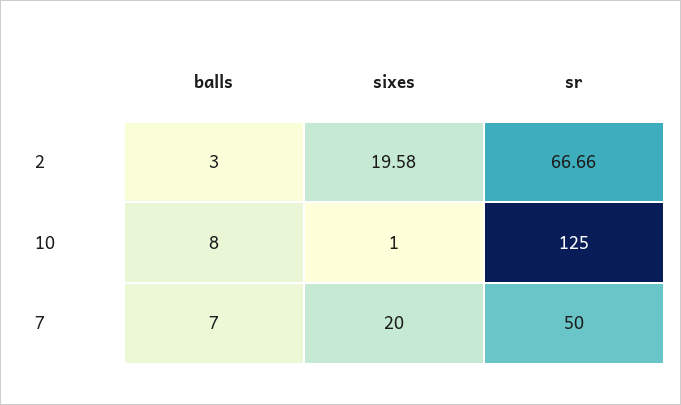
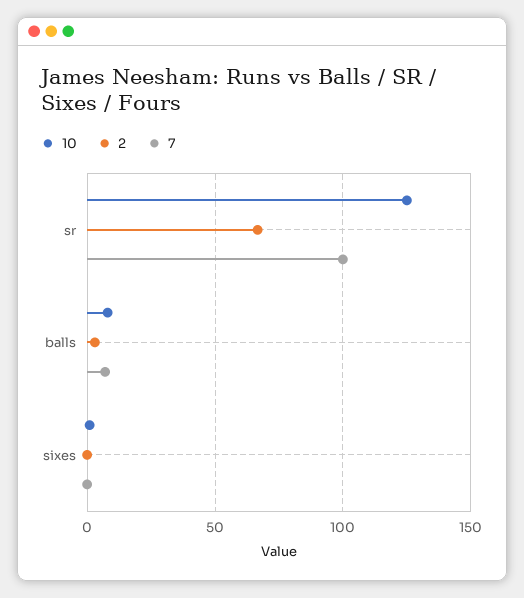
  {
    "2": {
      "balls": 3,
-     "sixes": 19.58,
+     "sixes": 0,
      "sr": 66.66
    },
    "10": {
      "balls": 8,
      "sixes": 1,
      "sr": 125
    },
    "7": {
      "balls": 7,
-     "sixes": 20,
+     "sixes": 0,
-     "sr": 50
+     "sr": 100
    }
  }

